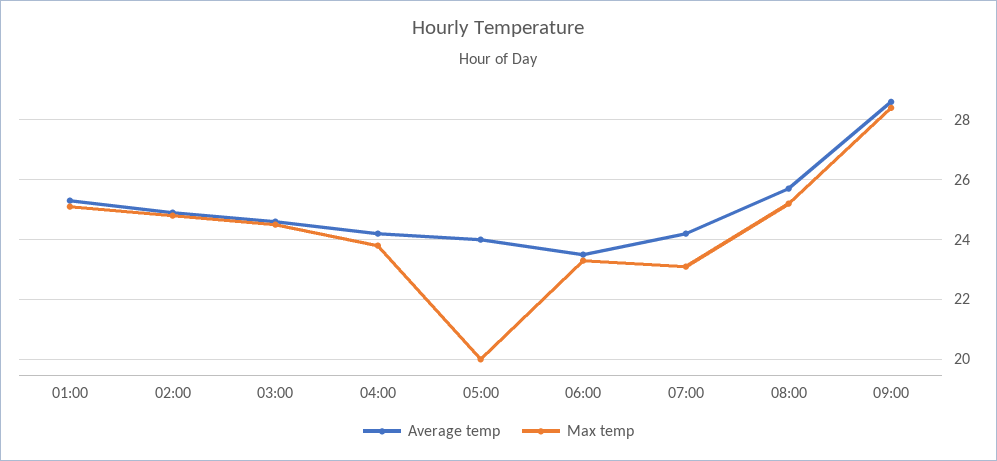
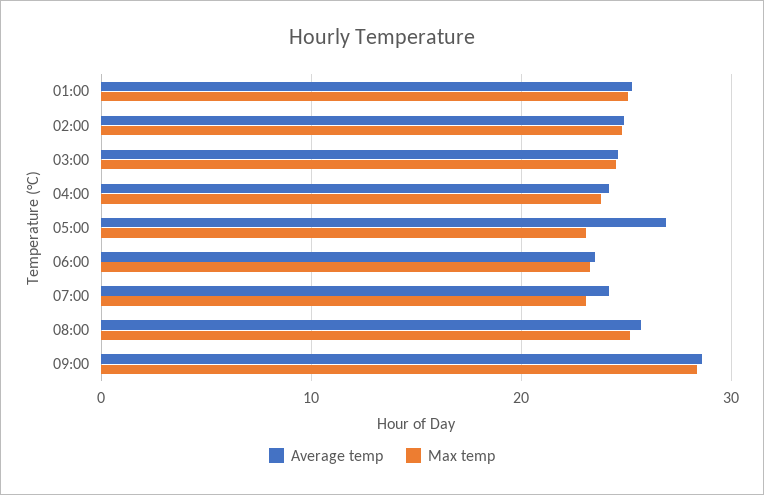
  {
    "Average temp": {
      "01:00": 25.5,
      "02:00": 25,
      "03:00": 24.5,
      "04:00": 24,
-     "05:00": 24,
+     "05:00": 27,
      "06:00": 23.5,
      "07:00": 24,
      "08:00": 25.5,
      "09:00": 28.5
    },
    "Max temp": {
      "01:00": 25,
      "02:00": 25,
      "03:00": 24.5,
      "04:00": 24,
-     "05:00": 20,
+     "05:00": 23,
      "06:00": 23.5,
      "07:00": 23,
      "08:00": 25,
      "09:00": 28.5
    }
  }

